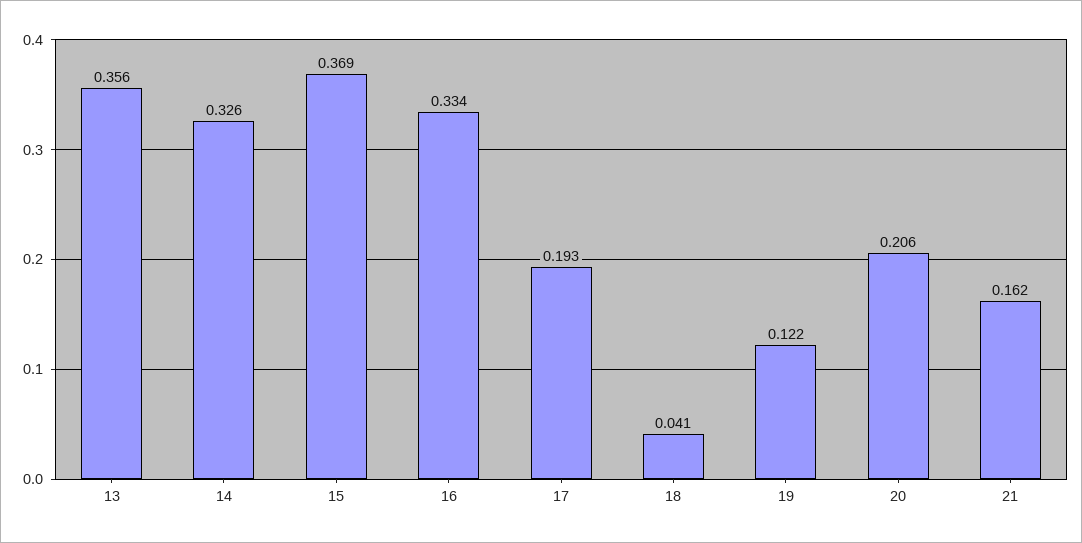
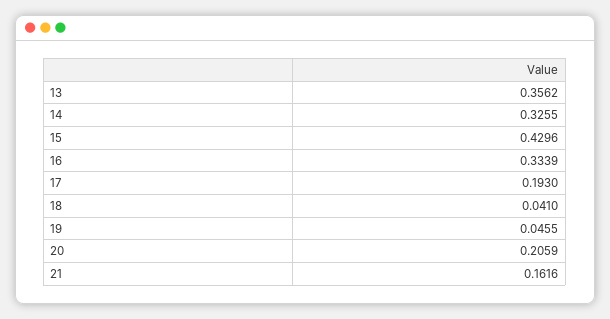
  {
    "13": 0.3562,
    "14": 0.3255,
-   "15": 0.369,
+   "15": 0.4296,
    "16": 0.3339,
    "17": 0.193,
    "18": 0.041,
-   "19": 0.122,
+   "19": 0.0455,
    "20": 0.2059,
    "21": 0.1616
  }

